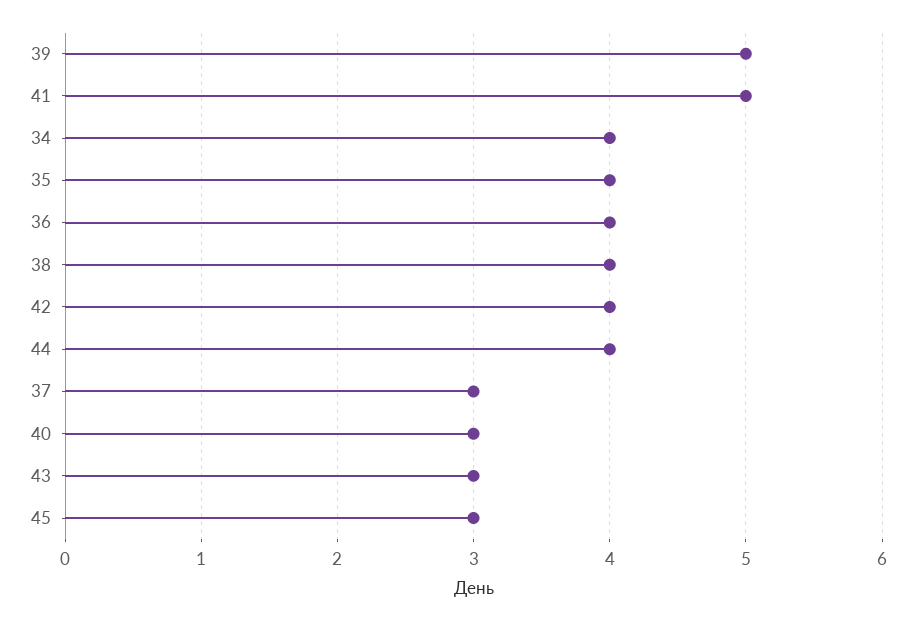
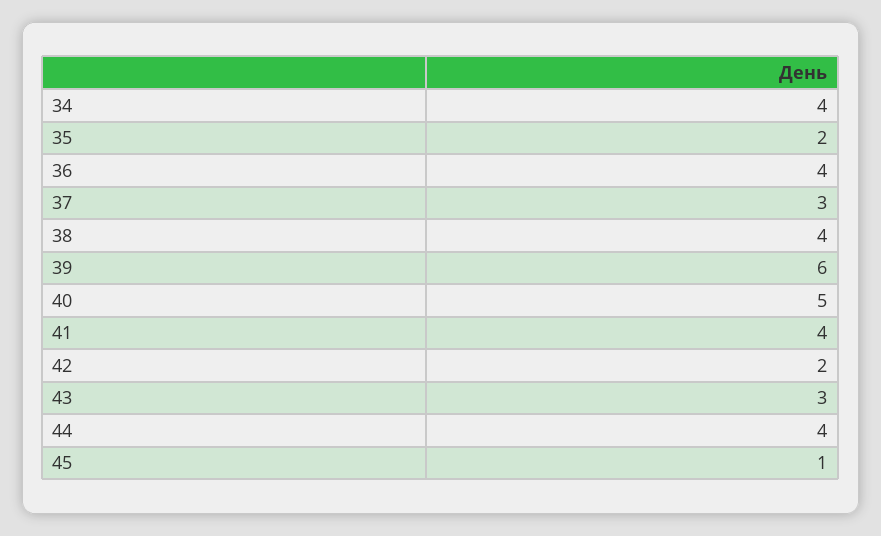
  {
-   "39": 5,
+   "39": 6,
-   "41": 5,
+   "41": 4,
    "34": 4,
-   "35": 4,
+   "35": 2,
    "36": 4,
    "38": 4,
-   "42": 4,
+   "42": 2,
    "44": 4,
    "37": 3,
-   "40": 3,
+   "40": 5,
    "43": 3,
-   "45": 3
+   "45": 1
  }

